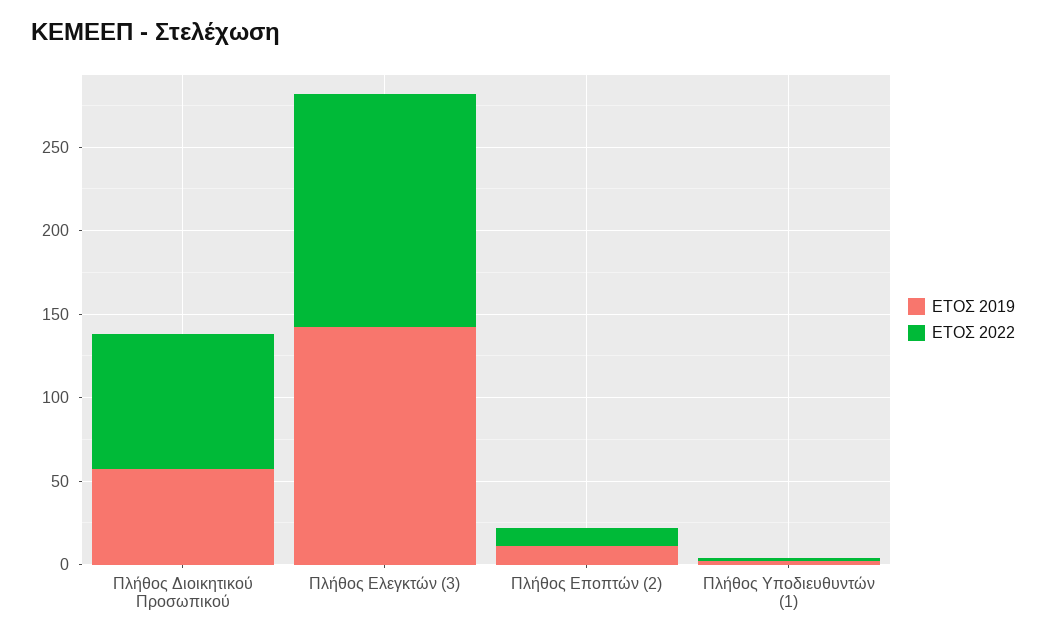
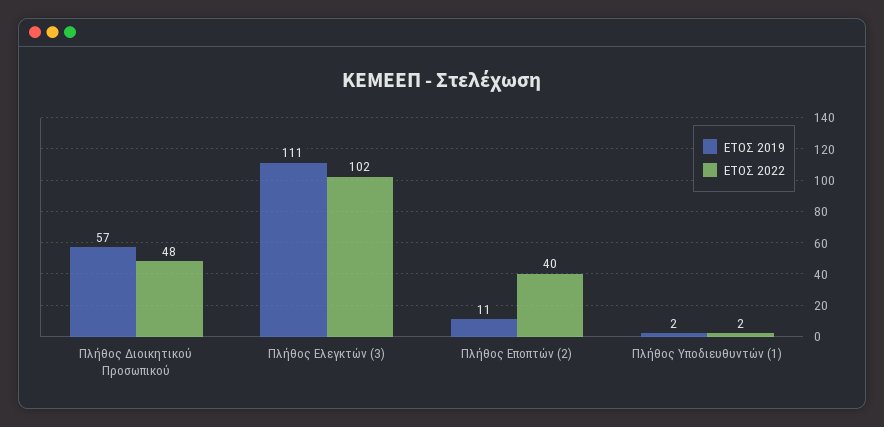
  {
    "ΕΤΟΣ 2019": {
      "Πλήθος Διοικητικού Προσωπικού": 57,
-     "Πλήθος Ελεγκτών (3)": 140,
+     "Πλήθος Ελεγκτών (3)": 111,
      "Πλήθος Εποπτών (2)": 11,
      "Πλήθος Υποδιευθυντών (1)": 2
    },
    "ΕΤΟΣ 2022": {
-     "Πλήθος Διοικητικού Προσωπικού": 80,
+     "Πλήθος Διοικητικού Προσωπικού": 48,
-     "Πλήθος Ελεγκτών (3)": 140,
+     "Πλήθος Ελεγκτών (3)": 102,
-     "Πλήθος Εποπτών (2)": 10,
+     "Πλήθος Εποπτών (2)": 40,
      "Πλήθος Υποδιευθυντών (1)": 2
    }
  }

